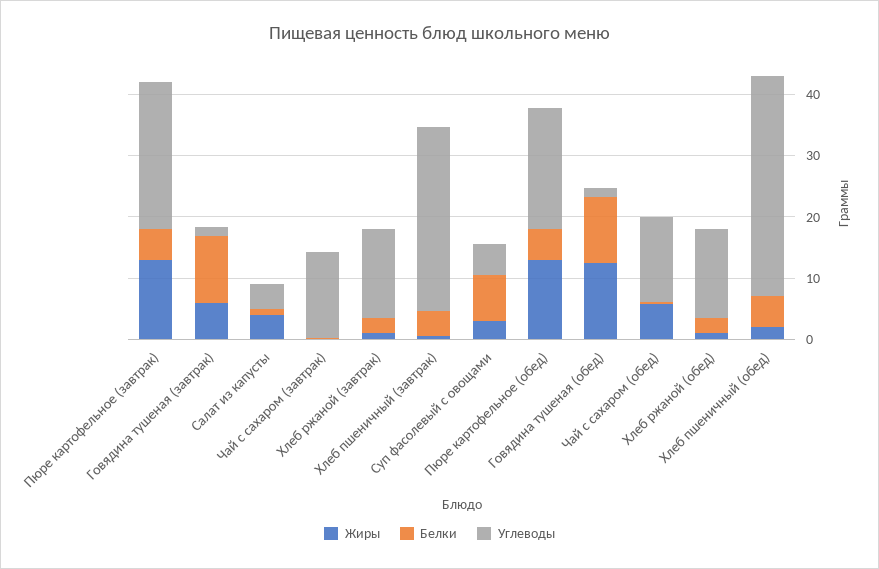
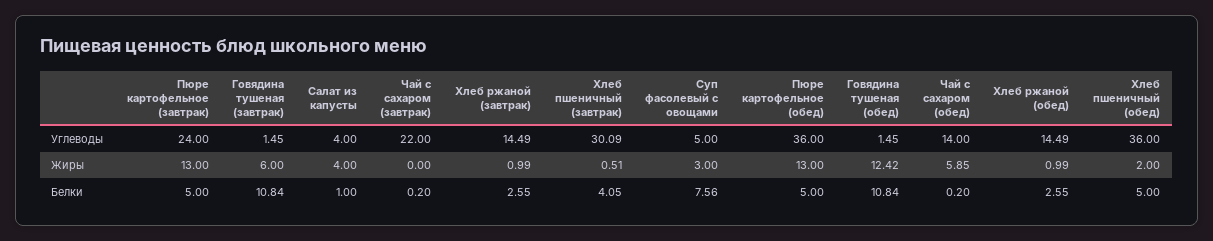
  {
    "Жиры": {
      "Пюре картофельное (завтрак)": 13,
      "Говядина тушеная (завтрак)": 6,
      "Салат из капусты": 4,
      "Чай с сахаром (завтрак)": 0,
      "Хлеб ржаной (завтрак)": 0.99,
      "Хлеб пшеничный (завтрак)": 0.51,
      "Суп фасолевый с овощами": 3,
      "Пюре картофельное (обед)": 13,
      "Говядина тушеная (обед)": 12.42,
      "Чай с сахаром (обед)": 5.85,
      "Хлеб ржаной (обед)": 0.99,
      "Хлеб пшеничный (обед)": 2
    },
    "Белки": {
      "Пюре картофельное (завтрак)": 5,
      "Говядина тушеная (завтрак)": 10.84,
      "Салат из капусты": 1,
      "Чай с сахаром (завтрак)": 0.2,
      "Хлеб ржаной (завтрак)": 2.55,
      "Хлеб пшеничный (завтрак)": 4.05,
      "Суп фасолевый с овощами": 7.56,
      "Пюре картофельное (обед)": 5,
      "Говядина тушеная (обед)": 10.84,
      "Чай с сахаром (обед)": 0.2,
      "Хлеб ржаной (обед)": 2.55,
      "Хлеб пшеничный (обед)": 5
    },
    "Углеводы": {
      "Пюре картофельное (завтрак)": 24,
      "Говядина тушеная (завтрак)": 1.45,
      "Салат из капусты": 4,
-     "Чай с сахаром (завтрак)": 14,
+     "Чай с сахаром (завтрак)": 22,
      "Хлеб ржаной (завтрак)": 14.49,
      "Хлеб пшеничный (завтрак)": 30.09,
      "Суп фасолевый с овощами": 5,
-     "Пюре картофельное (обед)": 20,
+     "Пюре картофельное (обед)": 36,
      "Говядина тушеная (обед)": 1.45,
      "Чай с сахаром (обед)": 14,
      "Хлеб ржаной (обед)": 14.49,
      "Хлеб пшеничный (обед)": 36
    }
  }

